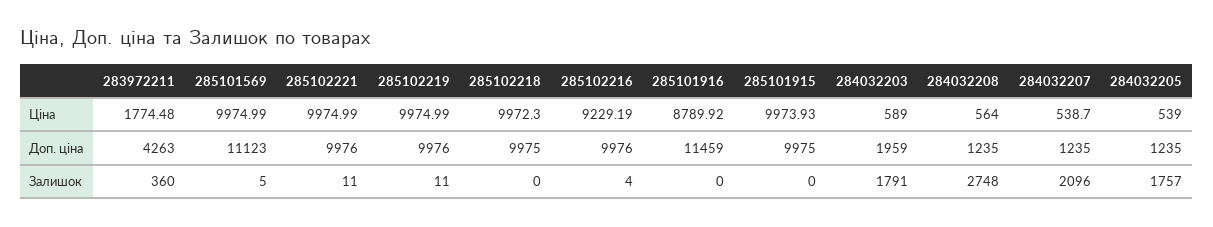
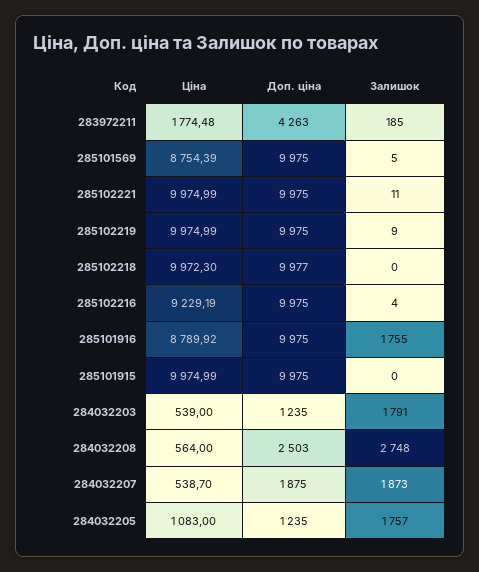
  {
    "283972211": {
      "Ціна": 1774.48,
      "Доп. ціна": 4263,
-     "Залишок": 360
+     "Залишок": 185
    },
    "285101569": {
-     "Ціна": 9974.99,
+     "Ціна": 8754.39,
-     "Доп. ціна": 11123,
+     "Доп. ціна": 9975,
      "Залишок": 5
    },
    "285102221": {
      "Ціна": 9974.99,
-     "Доп. ціна": 9976,
+     "Доп. ціна": 9975,
      "Залишок": 11
    },
    "285102219": {
      "Ціна": 9974.99,
-     "Доп. ціна": 9976,
+     "Доп. ціна": 9975,
-     "Залишок": 11
+     "Залишок": 9
    },
    "285102218": {
      "Ціна": 9972.3,
-     "Доп. ціна": 9975,
+     "Доп. ціна": 9977,
      "Залишок": 0
    },
    "285102216": {
      "Ціна": 9229.19,
-     "Доп. ціна": 9976,
+     "Доп. ціна": 9975,
      "Залишок": 4
    },
    "285101916": {
      "Ціна": 8789.92,
-     "Доп. ціна": 11459,
+     "Доп. ціна": 9975,
-     "Залишок": 0
+     "Залишок": 1755
    },
    "285101915": {
-     "Ціна": 9973.93,
+     "Ціна": 9974.99,
      "Доп. ціна": 9975,
      "Залишок": 0
    },
    "284032203": {
-     "Ціна": 589,
+     "Ціна": 539,
-     "Доп. ціна": 1959,
+     "Доп. ціна": 1235,
      "Залишок": 1791
    },
    "284032208": {
      "Ціна": 564,
-     "Доп. ціна": 1235,
+     "Доп. ціна": 2503,
      "Залишок": 2748
    },
    "284032207": {
      "Ціна": 538.7,
-     "Доп. ціна": 1235,
+     "Доп. ціна": 1875,
-     "Залишок": 2096
+     "Залишок": 1873
    },
    "284032205": {
-     "Ціна": 539,
+     "Ціна": 1083,
      "Доп. ціна": 1235,
      "Залишок": 1757
    }
  }

